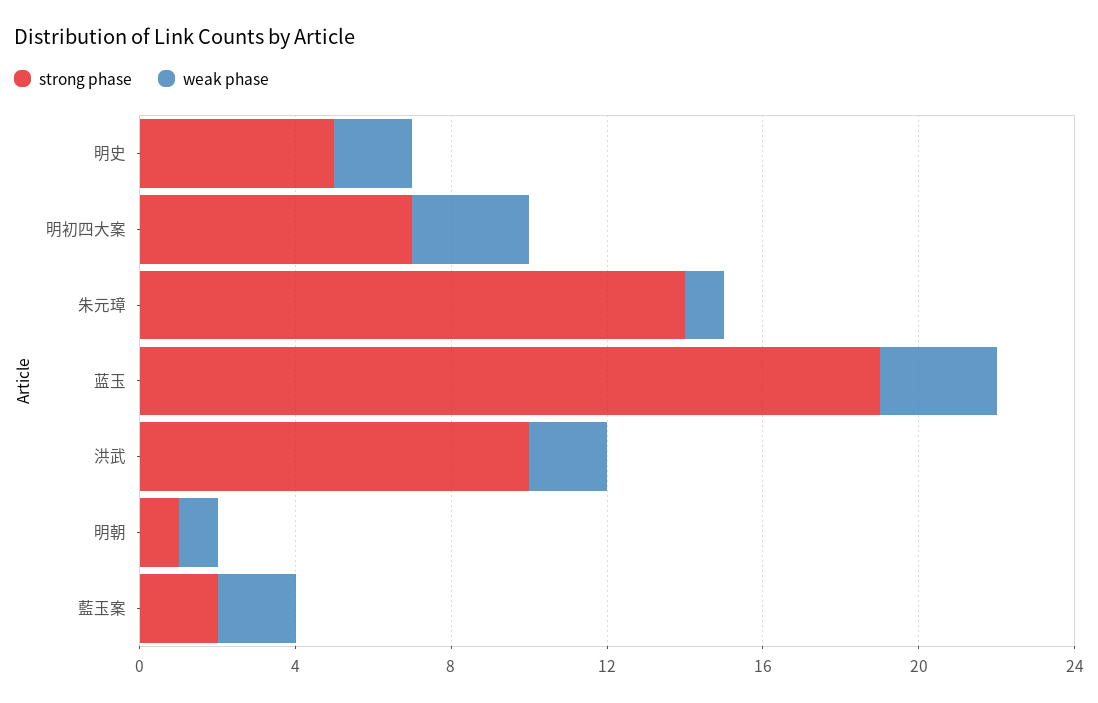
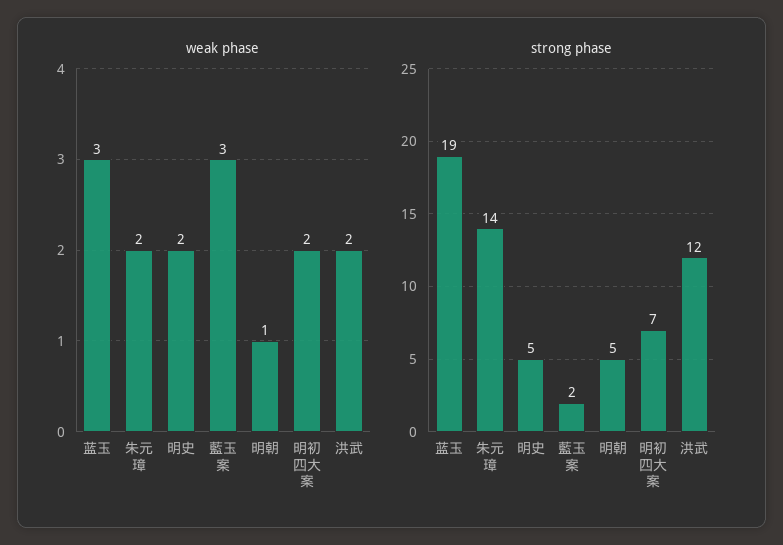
  {
    "strong phase": {
      "明史": 5,
      "明初四大案": 7,
      "朱元璋": 14,
      "蓝玉": 19,
-     "洪武": 10,
+     "洪武": 12,
-     "明朝": 1,
+     "明朝": 5,
      "藍玉案": 2
    },
    "weak phase": {
      "明史": 2,
-     "明初四大案": 3,
+     "明初四大案": 2,
-     "朱元璋": 1,
+     "朱元璋": 2,
      "蓝玉": 3,
      "洪武": 2,
      "明朝": 1,
-     "藍玉案": 2
+     "藍玉案": 3
    }
  }

